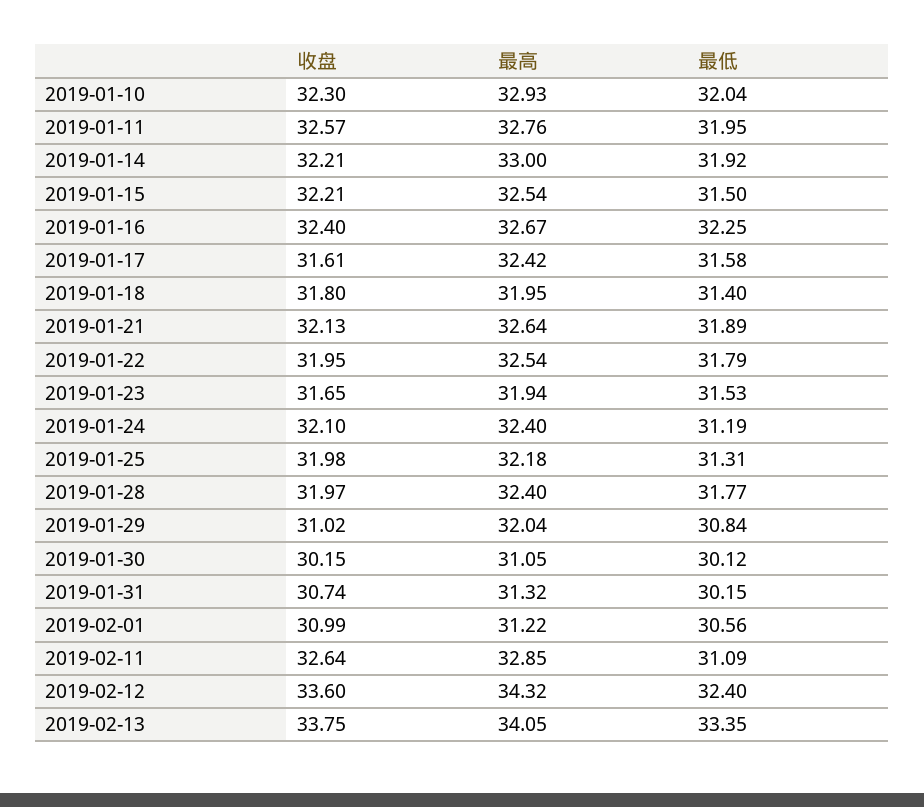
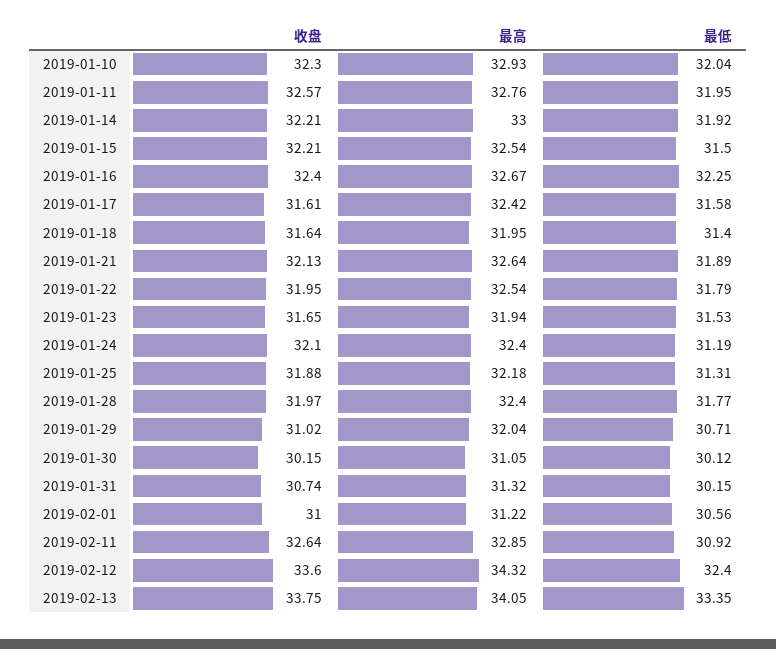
  {
    "收盘": {
      "2019-01-10": 32.3,
      "2019-01-11": 32.57,
      "2019-01-14": 32.21,
      "2019-01-15": 32.21,
      "2019-01-16": 32.4,
      "2019-01-17": 31.61,
-     "2019-01-18": 31.8,
+     "2019-01-18": 31.64,
      "2019-01-21": 32.13,
      "2019-01-22": 31.95,
      "2019-01-23": 31.65,
      "2019-01-24": 32.1,
-     "2019-01-25": 31.98,
+     "2019-01-25": 31.88,
      "2019-01-28": 31.97,
      "2019-01-29": 31.02,
      "2019-01-30": 30.15,
      "2019-01-31": 30.74,
-     "2019-02-01": 30.99,
+     "2019-02-01": 31,
      "2019-02-11": 32.64,
      "2019-02-12": 33.6,
      "2019-02-13": 33.75
    },
    "最高": {
      "2019-01-10": 32.93,
      "2019-01-11": 32.76,
      "2019-01-14": 33,
      "2019-01-15": 32.54,
      "2019-01-16": 32.67,
      "2019-01-17": 32.42,
      "2019-01-18": 31.95,
      "2019-01-21": 32.64,
      "2019-01-22": 32.54,
      "2019-01-23": 31.94,
      "2019-01-24": 32.4,
      "2019-01-25": 32.18,
      "2019-01-28": 32.4,
      "2019-01-29": 32.04,
      "2019-01-30": 31.05,
      "2019-01-31": 31.32,
      "2019-02-01": 31.22,
      "2019-02-11": 32.85,
      "2019-02-12": 34.32,
      "2019-02-13": 34.05
    },
    "最低": {
      "2019-01-10": 32.04,
      "2019-01-11": 31.95,
      "2019-01-14": 31.92,
      "2019-01-15": 31.5,
      "2019-01-16": 32.25,
      "2019-01-17": 31.58,
      "2019-01-18": 31.4,
      "2019-01-21": 31.89,
      "2019-01-22": 31.79,
      "2019-01-23": 31.53,
      "2019-01-24": 31.19,
      "2019-01-25": 31.31,
      "2019-01-28": 31.77,
-     "2019-01-29": 30.84,
+     "2019-01-29": 30.71,
      "2019-01-30": 30.12,
      "2019-01-31": 30.15,
      "2019-02-01": 30.56,
-     "2019-02-11": 31.09,
+     "2019-02-11": 30.92,
      "2019-02-12": 32.4,
      "2019-02-13": 33.35
    }
  }

